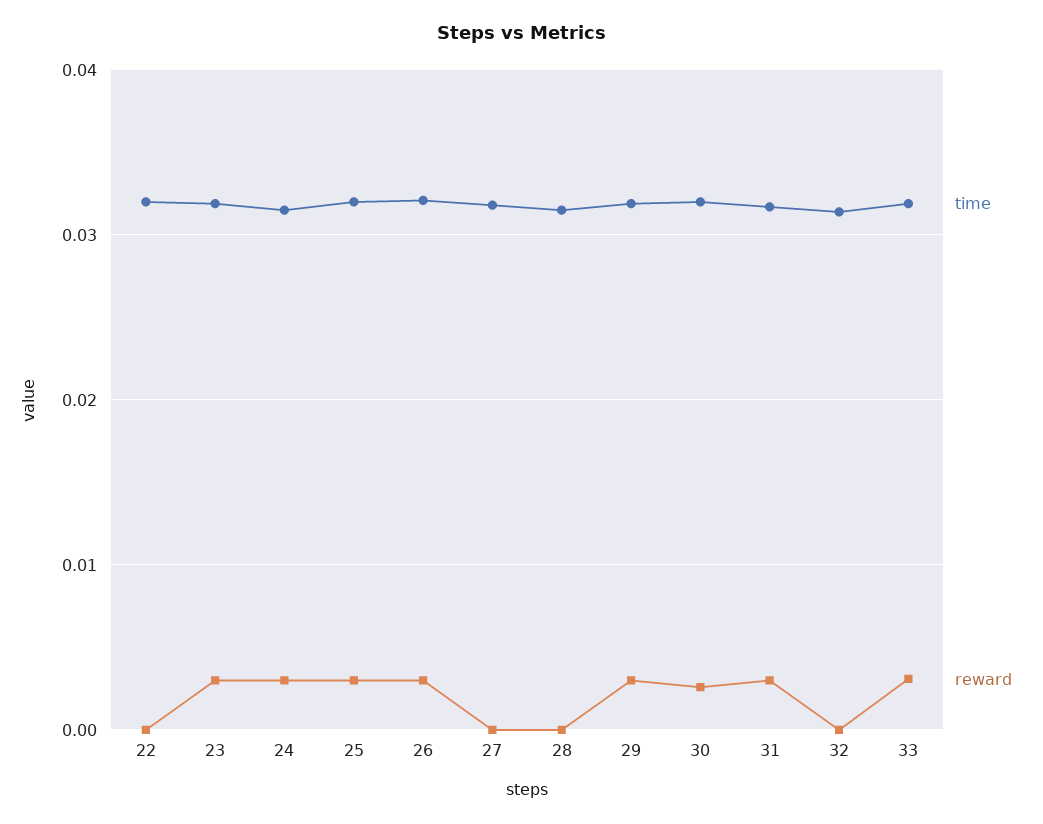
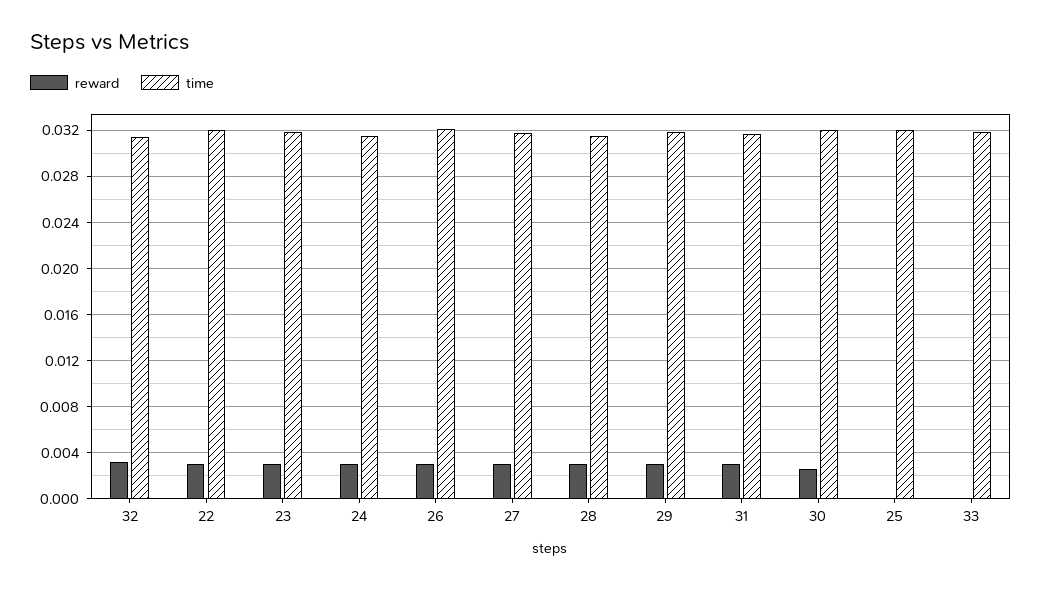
  {
    "time": {
      "22": 0.032,
      "23": 0.032,
      "24": 0.032,
      "25": 0.032,
      "26": 0.032,
      "27": 0.032,
      "28": 0.032,
      "29": 0.032,
      "30": 0.032,
      "31": 0.032,
      "32": 0.031,
      "33": 0.032
    },
    "reward": {
-     "22": 0,
+     "22": 0.003,
      "23": 0.003,
      "24": 0.003,
-     "25": 0.003,
+     "25": 0,
      "26": 0.003,
-     "27": 0,
+     "27": 0.003,
-     "28": 0,
+     "28": 0.003,
      "29": 0.003,
      "30": 0.003,
      "31": 0.003,
-     "32": 0,
+     "32": 0.003,
-     "33": 0.003
+     "33": 0
    }
  }

